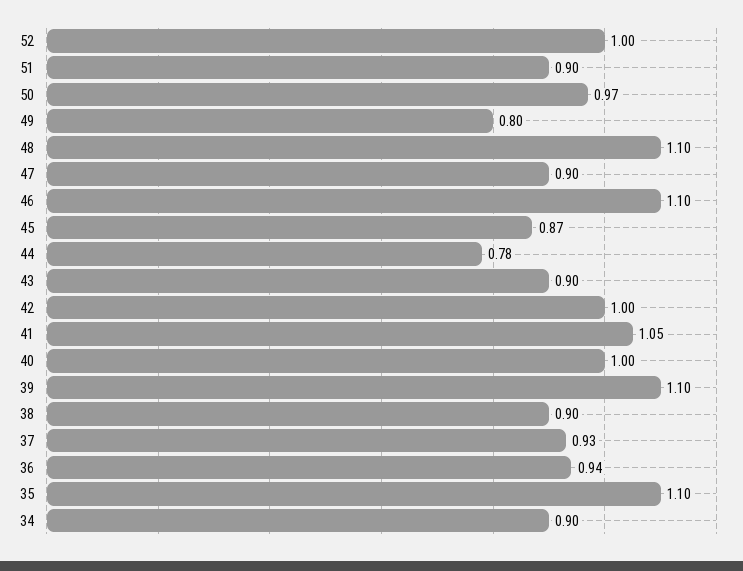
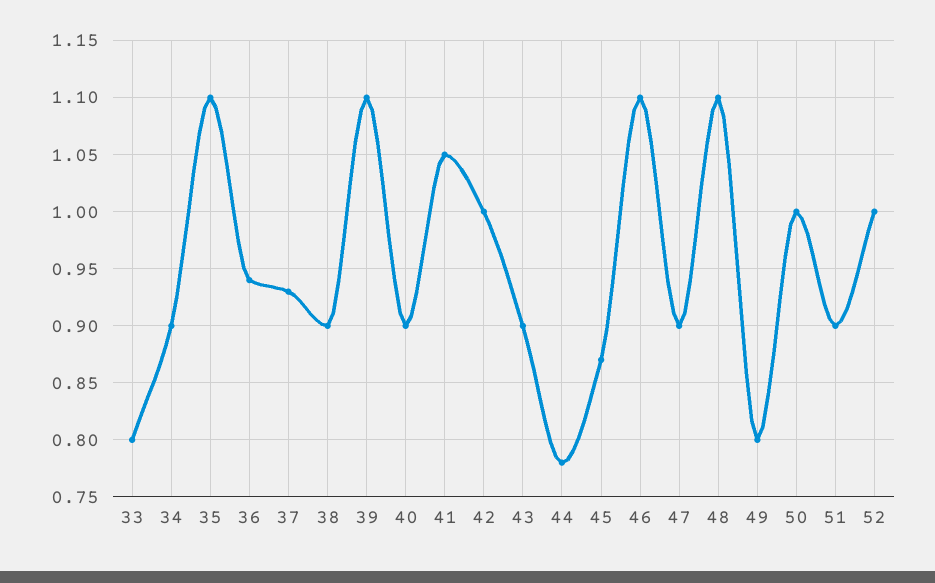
  {
    "52": 1,
    "51": 0.9,
-   "50": 0.97,
+   "50": 1,
    "49": 0.8,
    "48": 1.1,
    "47": 0.9,
    "46": 1.1,
    "45": 0.87,
    "44": 0.78,
    "43": 0.9,
    "42": 1,
    "41": 1.05,
-   "40": 1,
+   "40": 0.9,
    "39": 1.1,
    "38": 0.9,
    "37": 0.93,
    "36": 0.94,
    "35": 1.1,
-   "34": 0.9
+   "34": 0.9,
+   "33": 0.8
  }

